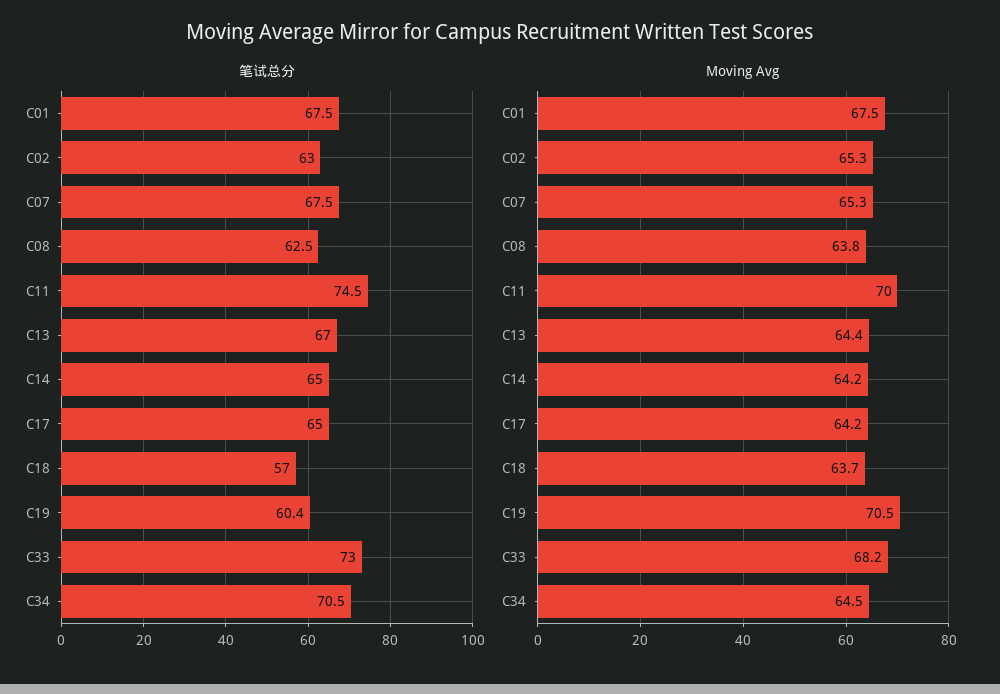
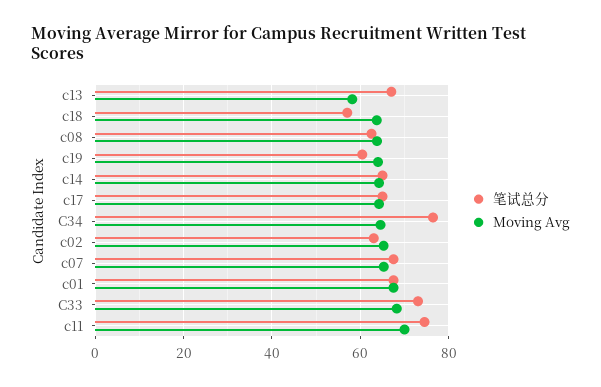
  {
    "笔试总分": {
      "C01": 67.5,
      "C02": 63,
      "C07": 67.5,
      "C08": 62.5,
      "C11": 74.5,
      "C13": 67,
      "C14": 65,
      "C17": 65,
      "C18": 57,
      "C19": 60.4,
      "C33": 73,
-     "C34": 70.5
+     "C34": 76
    },
    "Moving Avg": {
      "C01": 67.5,
      "C02": 65.3,
      "C07": 65.3,
      "C08": 63.8,
      "C11": 70,
-     "C13": 64.4,
+     "C13": 58,
      "C14": 64.2,
      "C17": 64.2,
      "C18": 63.7,
-     "C19": 70.5,
+     "C19": 64,
      "C33": 68.2,
      "C34": 64.5
    }
  }

